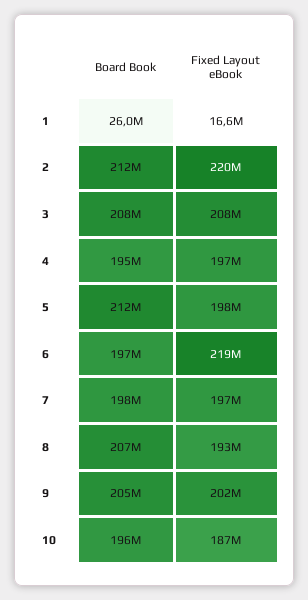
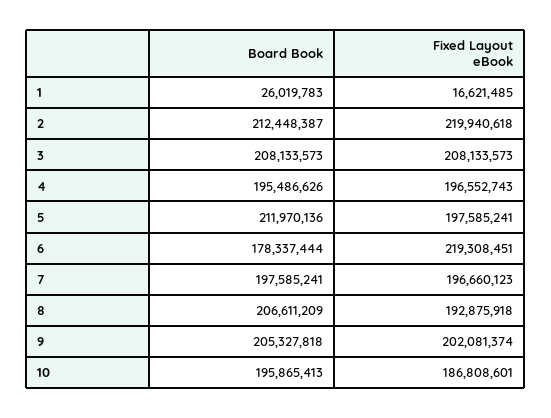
  {
    "Board Book": {
      "1": 26019783,
      "2": 212448387,
      "3": 208133573,
      "4": 195486626,
      "5": 211970136,
-     "6": 197000000,
+     "6": 178337444,
      "7": 197585241,
      "8": 206611209,
      "9": 205327818,
      "10": 195865413
    },
    "Fixed Layout eBook": {
      "1": 16621485,
      "2": 219940618,
      "3": 208133573,
      "4": 196552743,
      "5": 197585241,
      "6": 219308451,
      "7": 196660123,
      "8": 192875918,
      "9": 202081374,
      "10": 186808601
    }
  }

